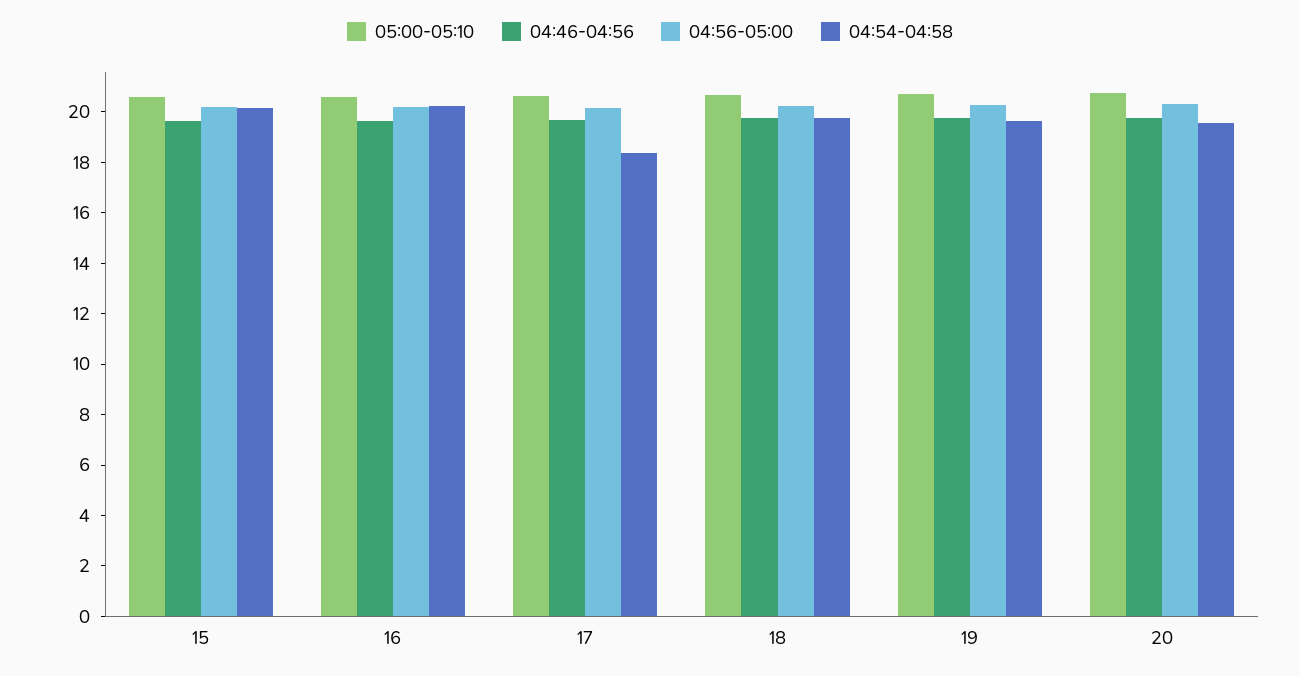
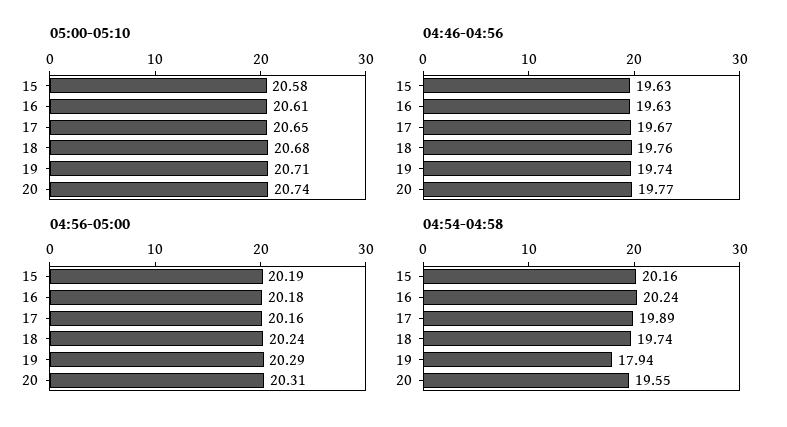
  {
    "05:00-05:10": {
      "15": 20.58,
      "16": 20.61,
      "17": 20.65,
      "18": 20.68,
      "19": 20.71,
      "20": 20.74
    },
    "04:46-04:56": {
      "15": 19.63,
      "16": 19.63,
      "17": 19.67,
      "18": 19.76,
      "19": 19.74,
      "20": 19.77
    },
    "04:56-05:00": {
      "15": 20.19,
      "16": 20.18,
      "17": 20.16,
      "18": 20.24,
      "19": 20.29,
      "20": 20.31
    },
    "04:54-04:58": {
      "15": 20.16,
      "16": 20.24,
-     "17": 18.5,
+     "17": 19.89,
      "18": 19.74,
-     "19": 19.5,
+     "19": 17.94,
      "20": 19.55
    }
  }

